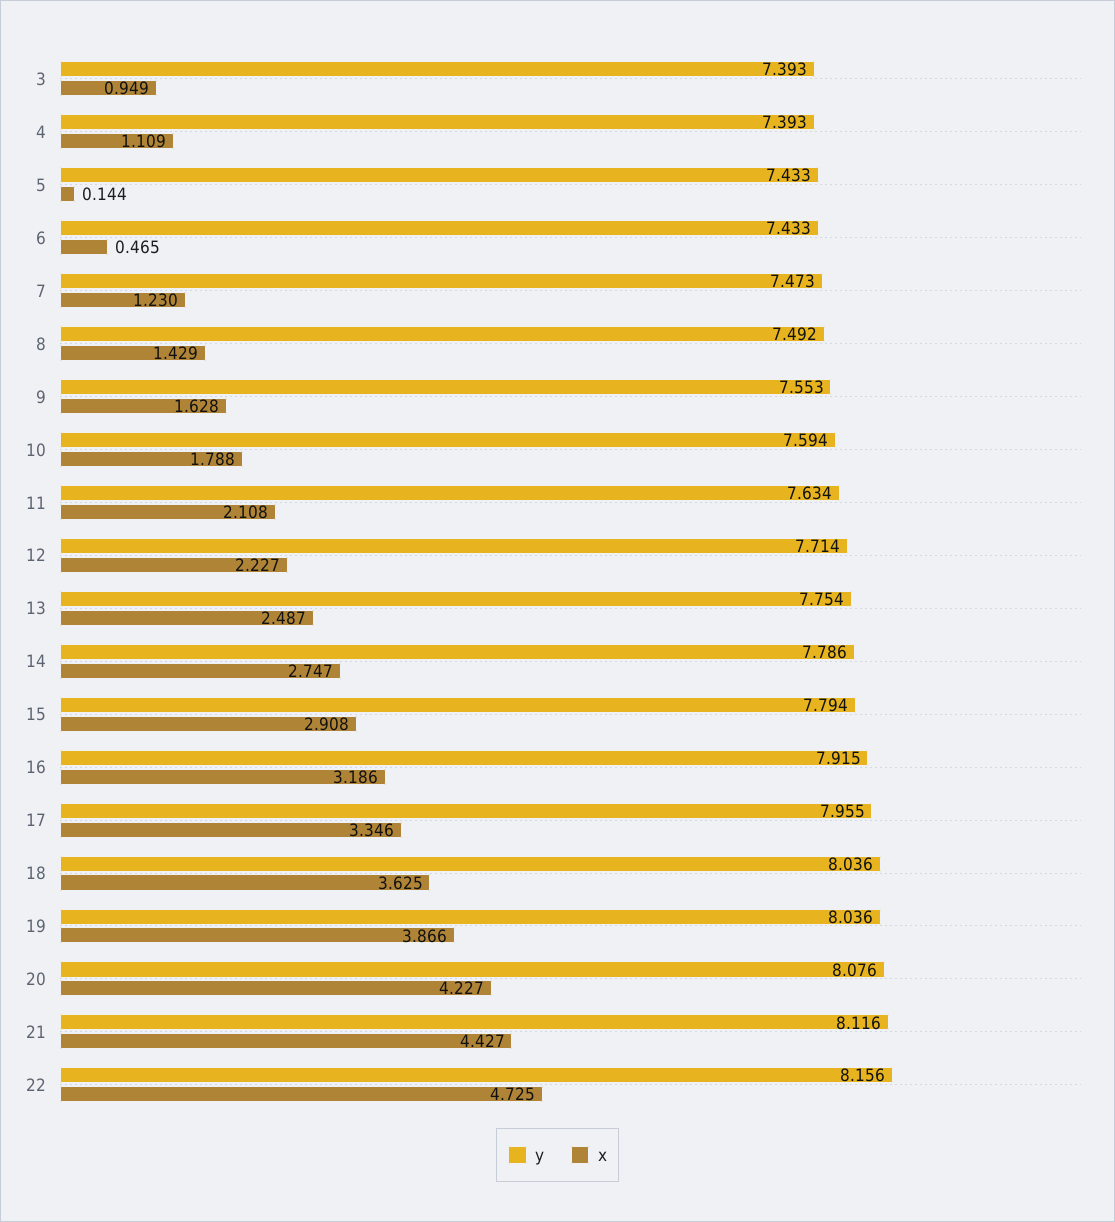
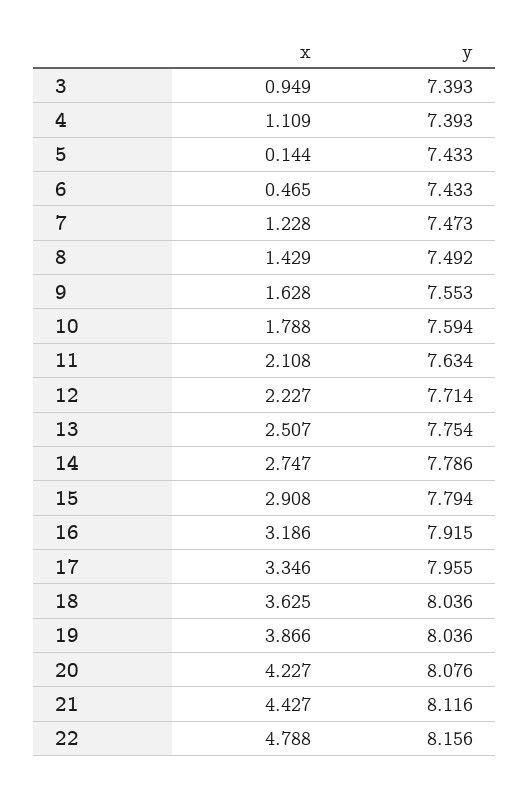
  {
    "y": {
      "3": 7.393,
      "4": 7.393,
      "5": 7.433,
      "6": 7.433,
      "7": 7.473,
      "8": 7.492,
      "9": 7.553,
      "10": 7.594,
      "11": 7.634,
      "12": 7.714,
      "13": 7.754,
      "14": 7.786,
      "15": 7.794,
      "16": 7.915,
      "17": 7.955,
      "18": 8.036,
      "19": 8.036,
      "20": 8.076,
      "21": 8.116,
      "22": 8.156
    },
    "x": {
      "3": 0.949,
      "4": 1.109,
      "5": 0.144,
      "6": 0.465,
-     "7": 1.23,
+     "7": 1.228,
      "8": 1.429,
      "9": 1.628,
      "10": 1.788,
      "11": 2.108,
      "12": 2.227,
-     "13": 2.487,
+     "13": 2.507,
      "14": 2.747,
      "15": 2.908,
      "16": 3.186,
      "17": 3.346,
      "18": 3.625,
      "19": 3.866,
      "20": 4.227,
      "21": 4.427,
-     "22": 4.725
+     "22": 4.788
    }
  }

